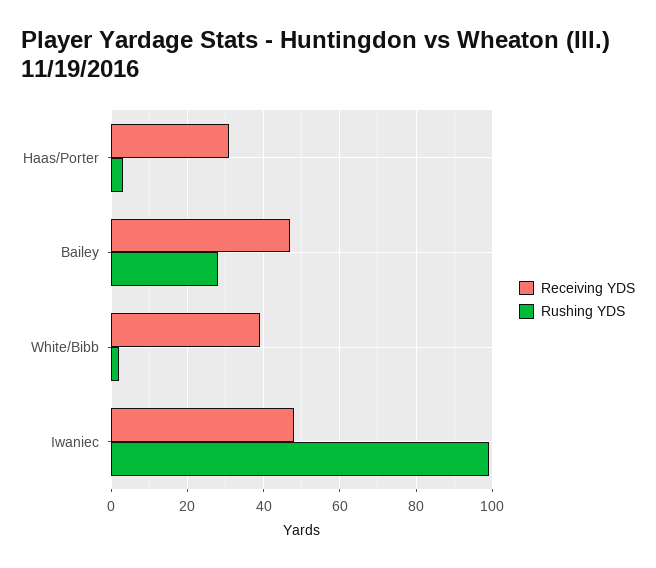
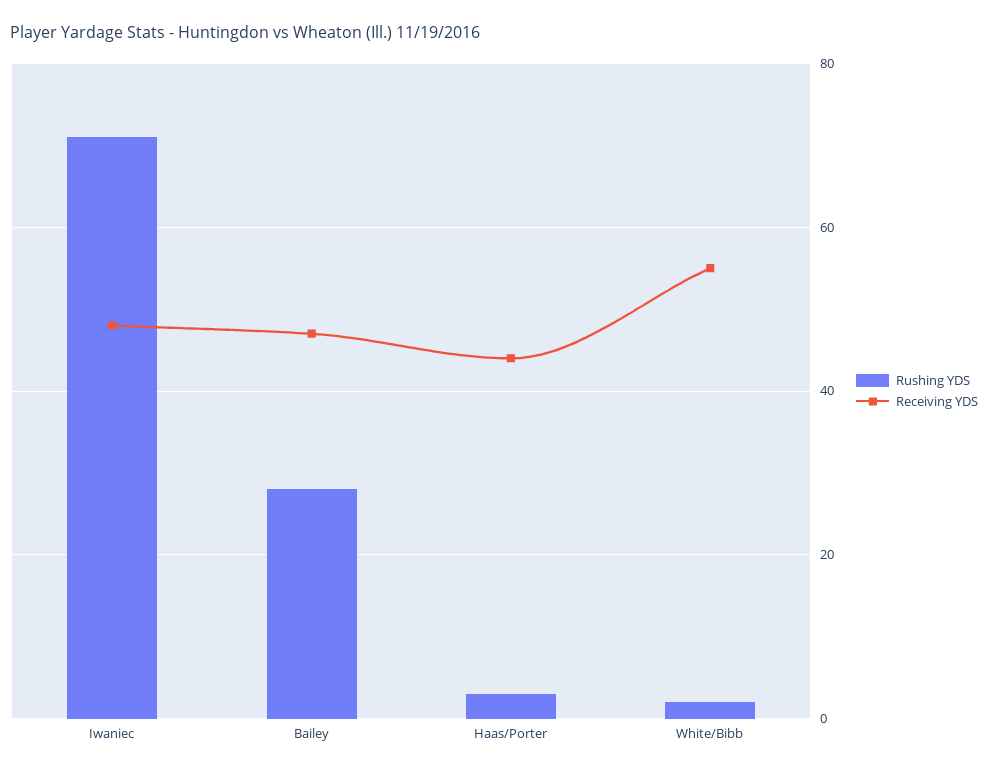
  {
    "Receiving YDS": {
-     "Haas/Porter": 30,
+     "Haas/Porter": 45,
      "Bailey": 45,
-     "White/Bibb": 40,
+     "White/Bibb": 55,
      "Iwaniec": 50
    },
    "Rushing YDS": {
      "Haas/Porter": 5,
      "Bailey": 30,
      "White/Bibb": 0,
-     "Iwaniec": 100
+     "Iwaniec": 70
    }
  }

